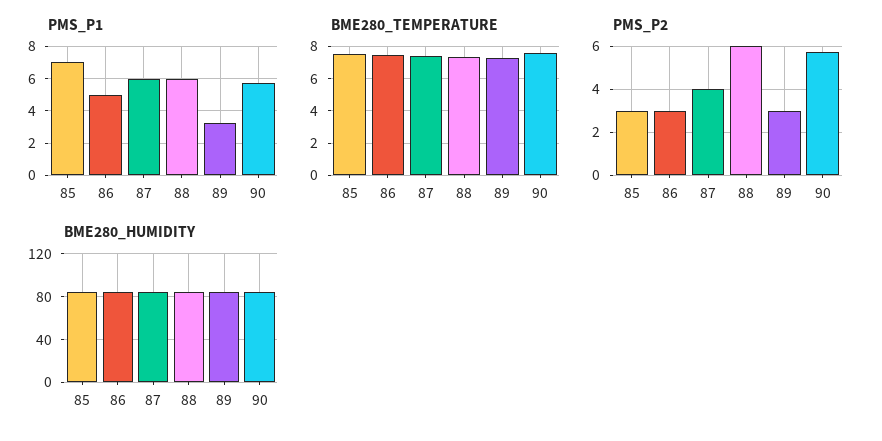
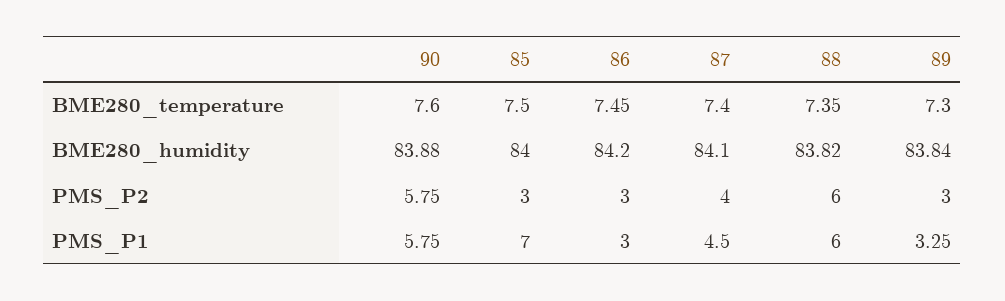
  {
    "PMS_P1": {
      "85": 7,
-     "86": 5,
+     "86": 3,
-     "87": 6,
+     "87": 4.5,
      "88": 6,
      "89": 3.25,
      "90": 5.75
    },
    "BME280_TEMPERATURE": {
      "85": 7.5,
      "86": 7.45,
      "87": 7.4,
      "88": 7.35,
      "89": 7.3,
      "90": 7.6
    },
    "PMS_P2": {
      "85": 3,
      "86": 3,
      "87": 4,
      "88": 6,
      "89": 3,
      "90": 5.75
    },
    "BME280_HUMIDITY": {
      "85": 84,
      "86": 84.2,
      "87": 84.1,
      "88": 83.82,
      "89": 83.84,
      "90": 83.88
    }
  }

